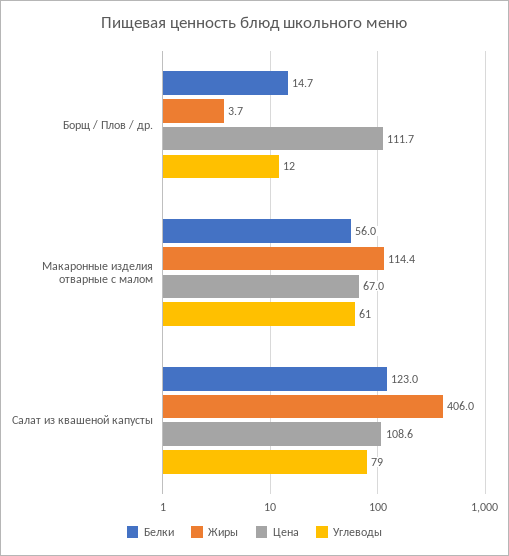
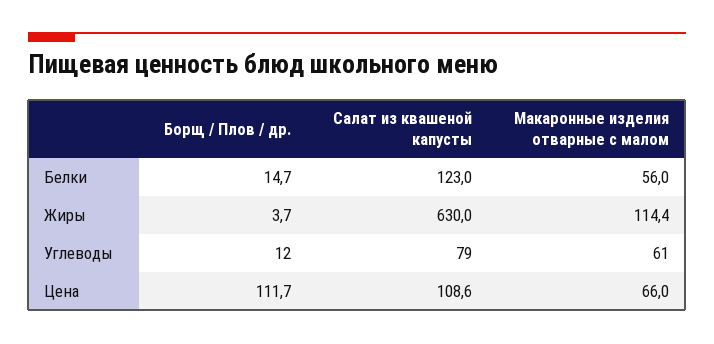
  {
    "Белки": {
      "Борщ / Плов / др.": 14.7,
      "Макаронные изделия отварные с малом": 56,
      "Салат из квашеной капусты": 123
    },
    "Жиры": {
      "Борщ / Плов / др.": 3.7,
      "Макаронные изделия отварные с малом": 114.4,
-     "Салат из квашеной капусты": 406
+     "Салат из квашеной капусты": 630
    },
    "Цена": {
      "Борщ / Плов / др.": 111.7,
-     "Макаронные изделия отварные с малом": 67,
+     "Макаронные изделия отварные с малом": 66,
      "Салат из квашеной капусты": 108.6
    },
    "Углеводы": {
      "Борщ / Плов / др.": 12,
      "Макаронные изделия отварные с малом": 61,
      "Салат из квашеной капусты": 79
    }
  }

